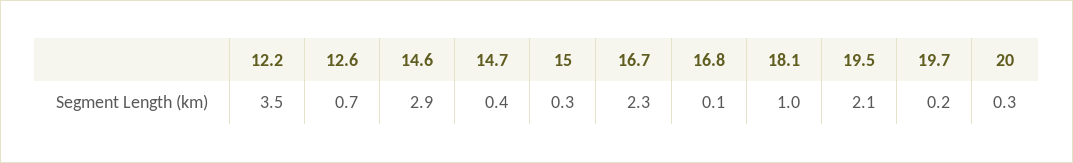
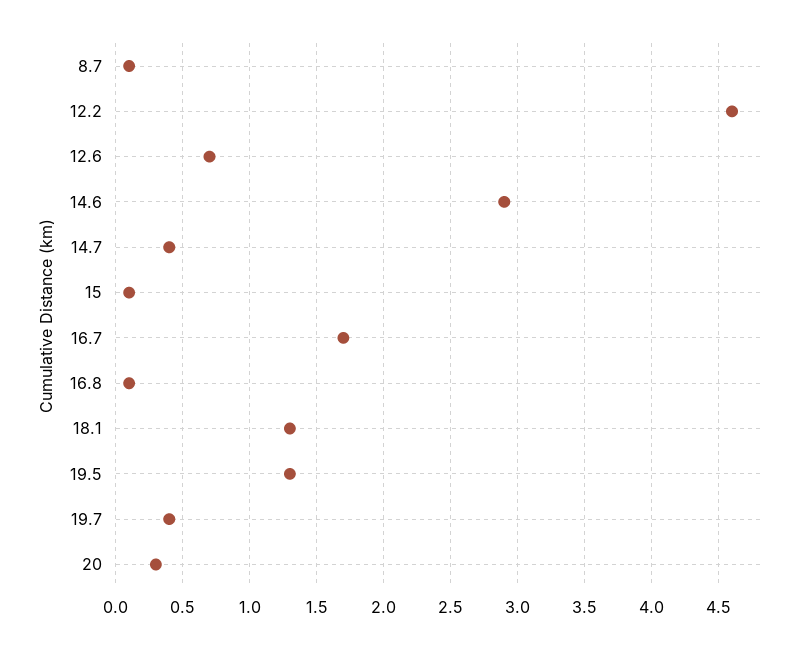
  {
-   "12.2": 3.5,
+   "12.2": 4.6,
    "12.6": 0.7,
    "14.6": 2.9,
    "14.7": 0.4,
-   "15": 0.3,
+   "15": 0.1,
-   "16.7": 2.3,
+   "16.7": 1.7,
    "16.8": 0.1,
-   "18.1": 1,
+   "18.1": 1.3,
-   "19.5": 2.1,
+   "19.5": 1.3,
-   "19.7": 0.2,
+   "19.7": 0.4,
-   "20": 0.3
+   "20": 0.3,
+   "8.7": 0.1
  }

